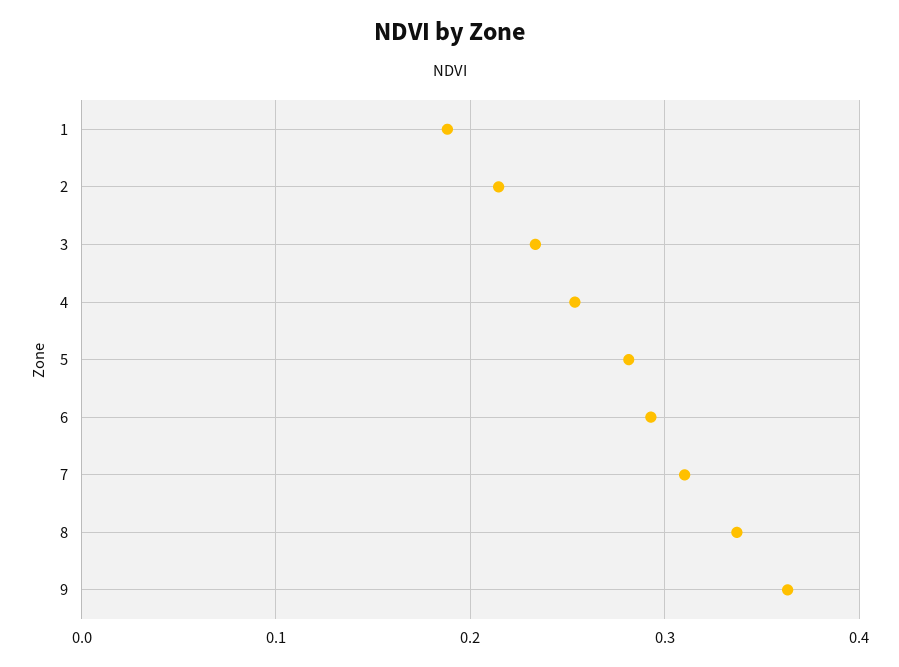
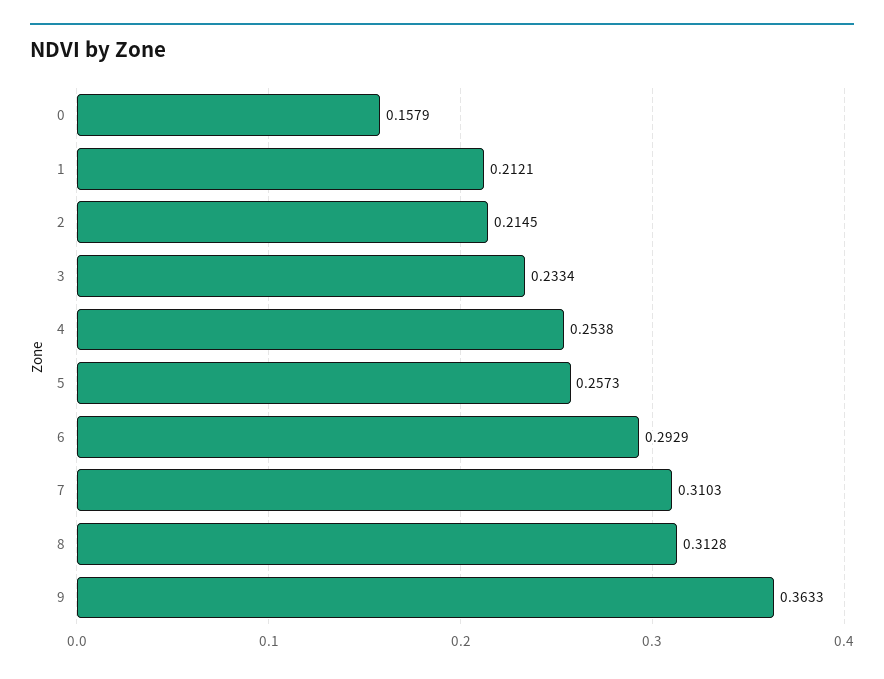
  {
-   "1": 0.19,
+   "1": 0.2121,
    "2": 0.2145,
    "3": 0.2334,
    "4": 0.2538,
-   "5": 0.28,
+   "5": 0.2573,
    "6": 0.2929,
    "7": 0.3103,
-   "8": 0.34,
+   "8": 0.3128,
-   "9": 0.3633
+   "9": 0.3633,
+   "0": 0.1579
  }

